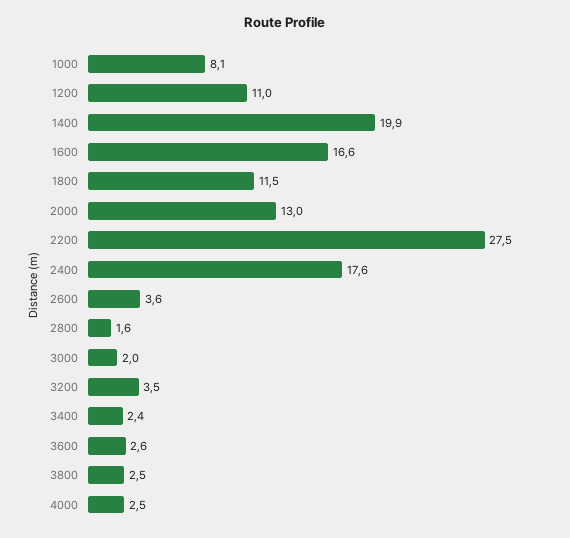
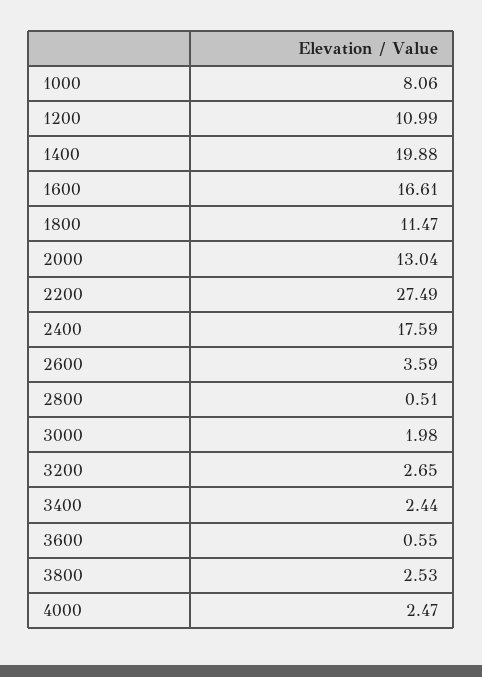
  {
    "1000": 8.06,
    "1200": 10.99,
    "1400": 19.88,
    "1600": 16.61,
    "1800": 11.47,
    "2000": 13.04,
    "2200": 27.49,
    "2400": 17.59,
    "2600": 3.59,
-   "2800": 1.6,
+   "2800": 0.51,
    "3000": 1.98,
-   "3200": 3.5,
+   "3200": 2.65,
    "3400": 2.44,
-   "3600": 2.6,
+   "3600": 0.55,
    "3800": 2.53,
    "4000": 2.47
  }

